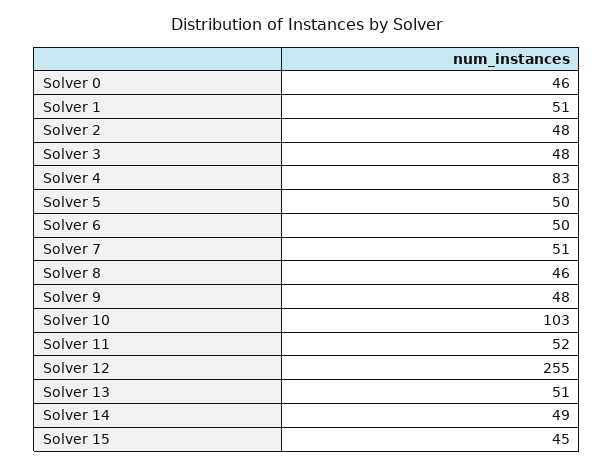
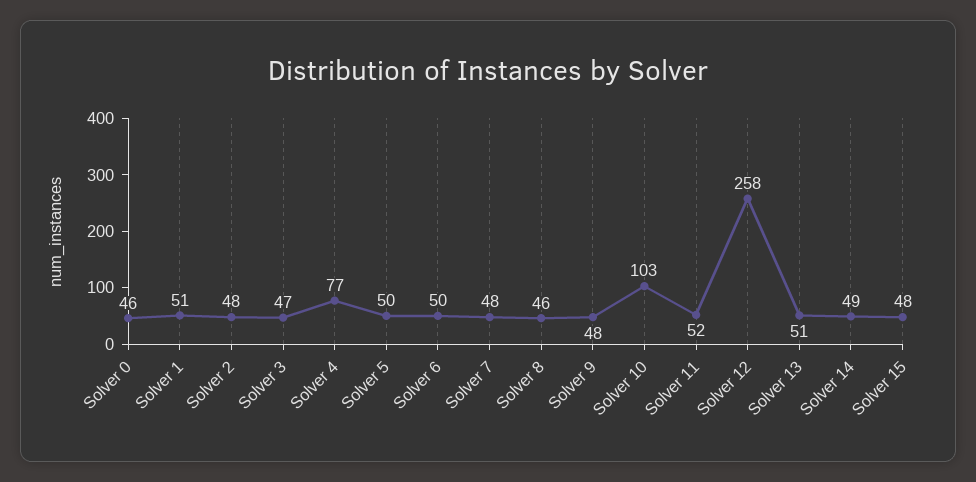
  {
    "Solver 0": 46,
    "Solver 1": 51,
    "Solver 2": 48,
-   "Solver 3": 48,
+   "Solver 3": 47,
-   "Solver 4": 83,
+   "Solver 4": 77,
    "Solver 5": 50,
    "Solver 6": 50,
-   "Solver 7": 51,
+   "Solver 7": 48,
    "Solver 8": 46,
    "Solver 9": 48,
    "Solver 10": 103,
    "Solver 11": 52,
-   "Solver 12": 255,
+   "Solver 12": 258,
    "Solver 13": 51,
    "Solver 14": 49,
-   "Solver 15": 45
+   "Solver 15": 48
  }

